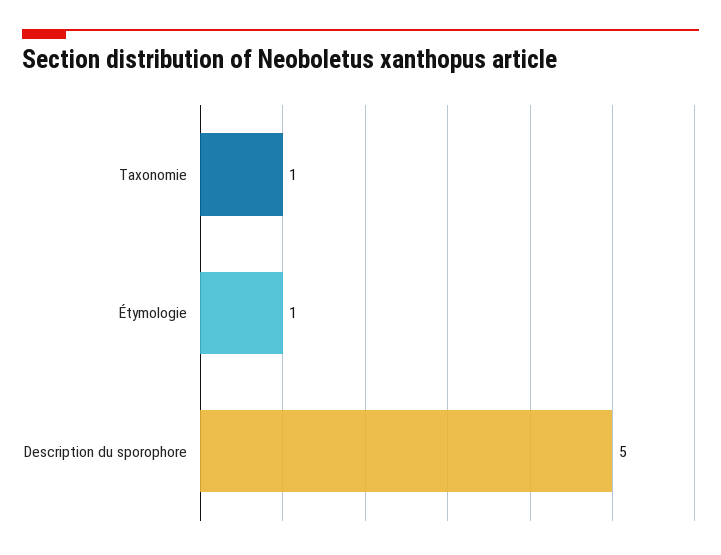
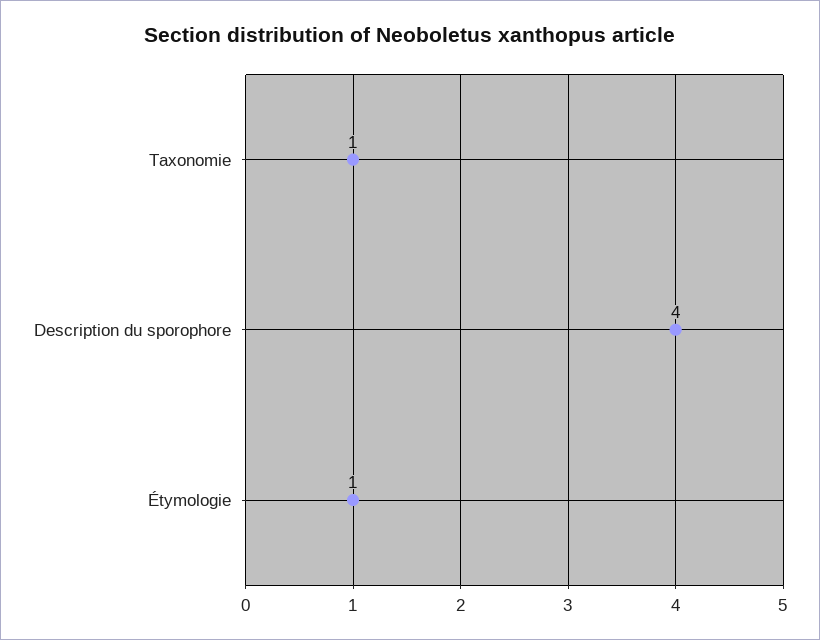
  {
    "Taxonomie": 1,
    "Étymologie": 1,
-   "Description du sporophore": 5
+   "Description du sporophore": 4
  }

